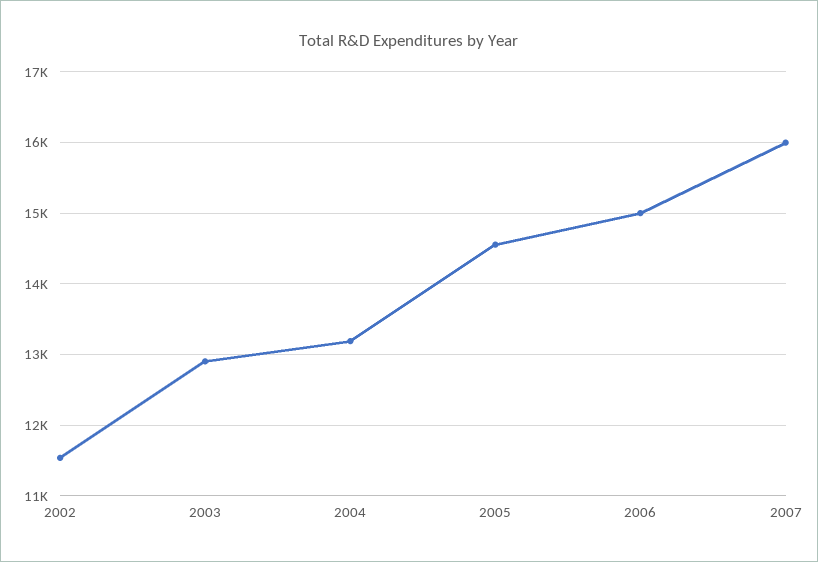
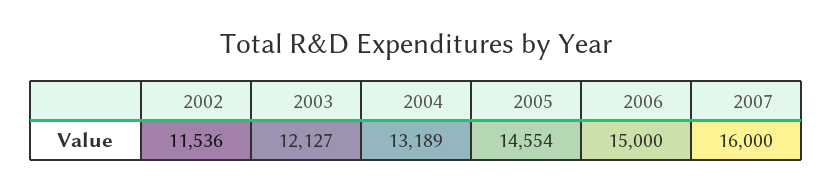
  {
    "2002": 11536,
-   "2003": 12900,
+   "2003": 12127,
    "2004": 13189,
    "2005": 14554,
    "2006": 15000,
    "2007": 16000
  }

